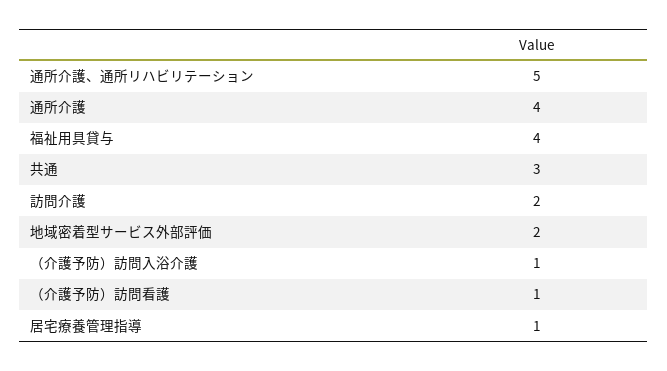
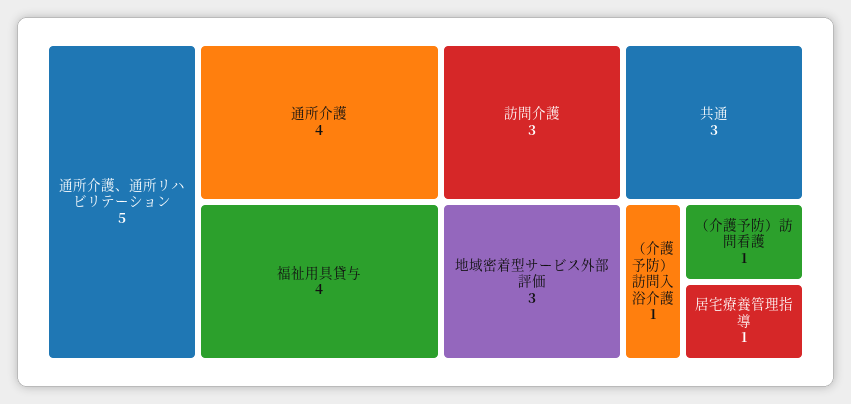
  {
    "通所介護、通所リハビリテーション": 5,
    "通所介護": 4,
    "福祉用具貸与": 4,
    "共通": 3,
-   "訪問介護": 2,
+   "訪問介護": 3,
-   "地域密着型サービス外部評価": 2,
+   "地域密着型サービス外部評価": 3,
    "（介護予防）訪問入浴介護": 1,
    "（介護予防）訪問看護": 1,
    "居宅療養管理指導": 1
  }

